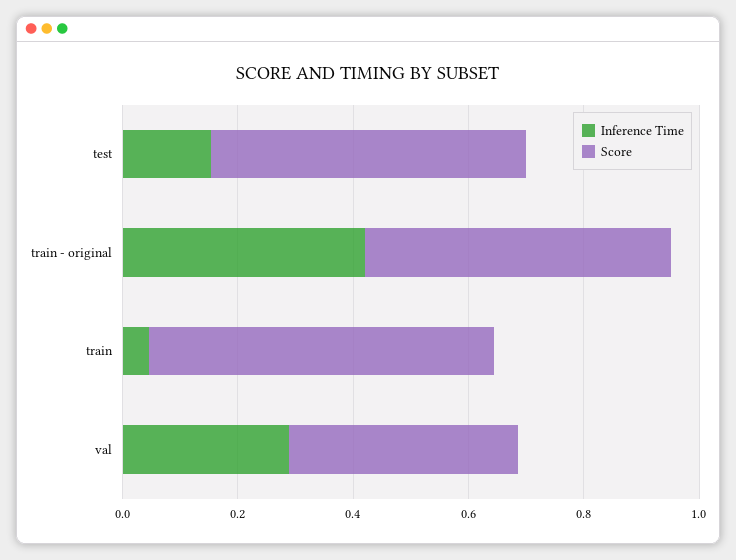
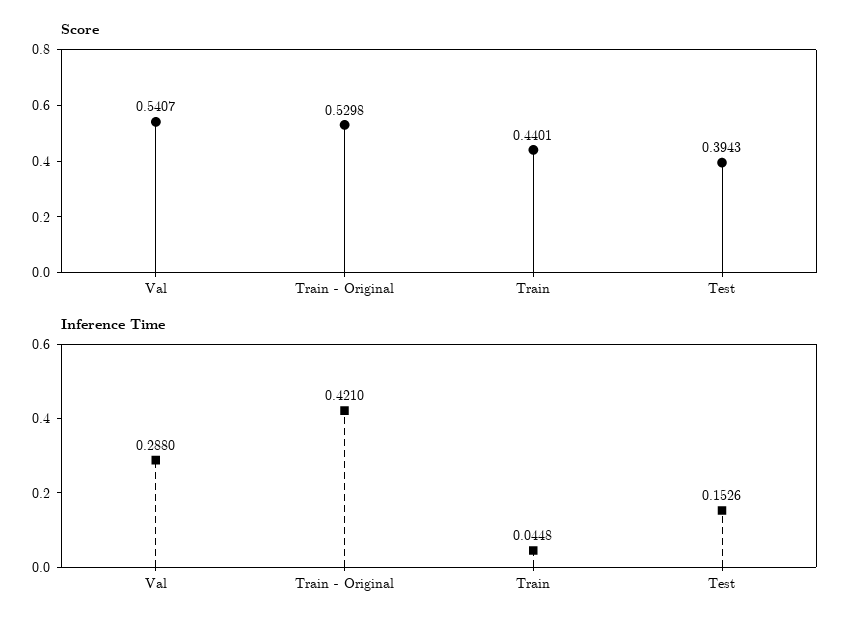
  {
    "Inference Time": {
      "test": 0.1526,
      "train - original": 0.421,
      "train": 0.0448,
      "val": 0.288
    },
    "Score": {
-     "test": 0.55,
+     "test": 0.3943,
      "train - original": 0.5298,
-     "train": 0.6,
+     "train": 0.4401,
-     "val": 0.4
+     "val": 0.5407
    }
  }

